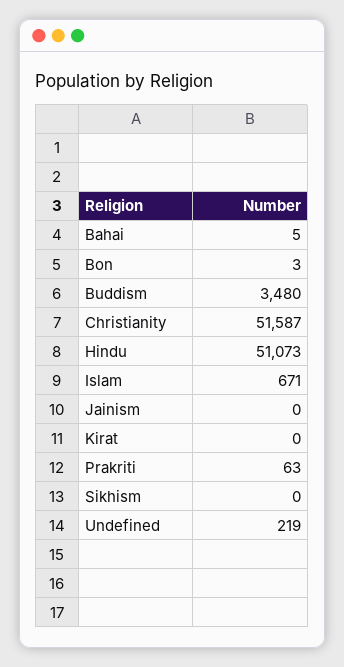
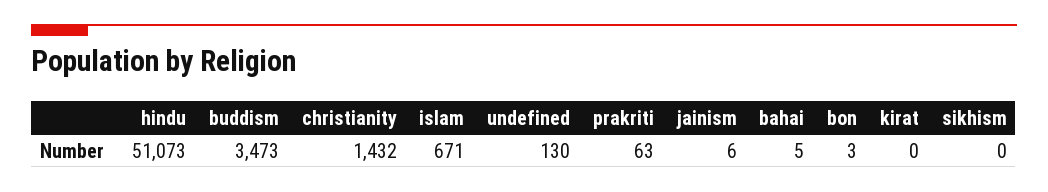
  {
    "Bahai": 5,
    "Bon": 3,
-   "Buddism": 3480,
+   "Buddism": 3473,
-   "Christianity": 51587,
+   "Christianity": 1432,
    "Hindu": 51073,
    "Islam": 671,
-   "Jainism": 0,
+   "Jainism": 6,
    "Kirat": 0,
    "Prakriti": 63,
    "Sikhism": 0,
-   "Undefined": 219
+   "Undefined": 130
  }

